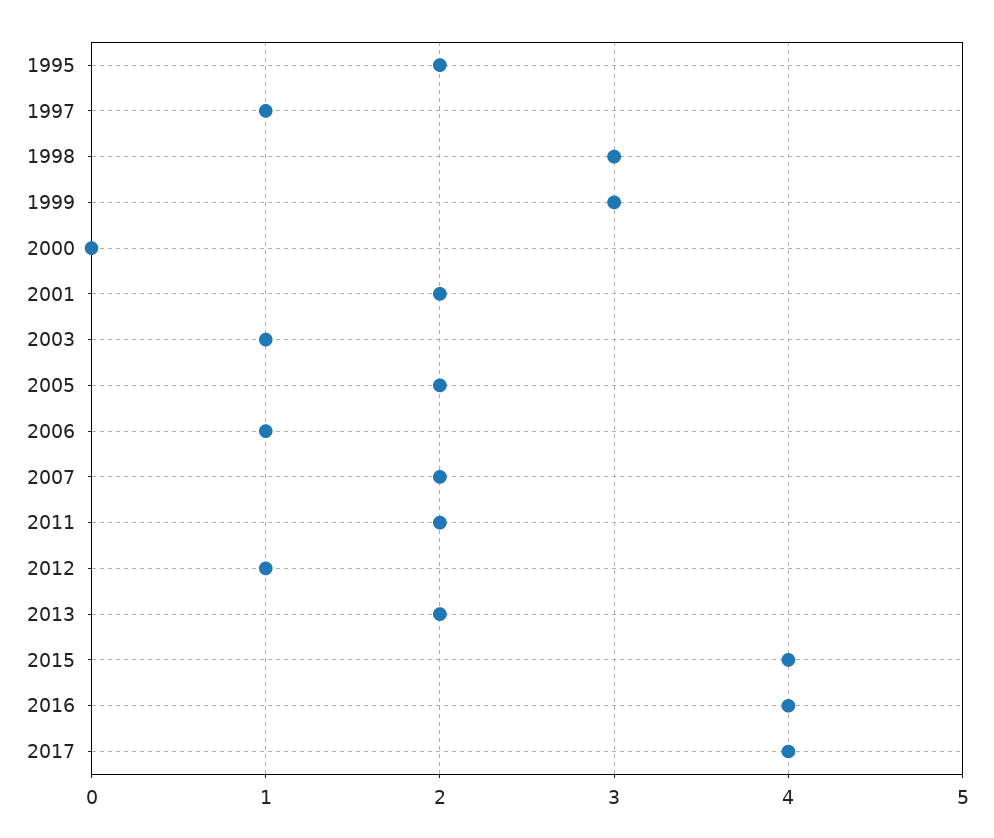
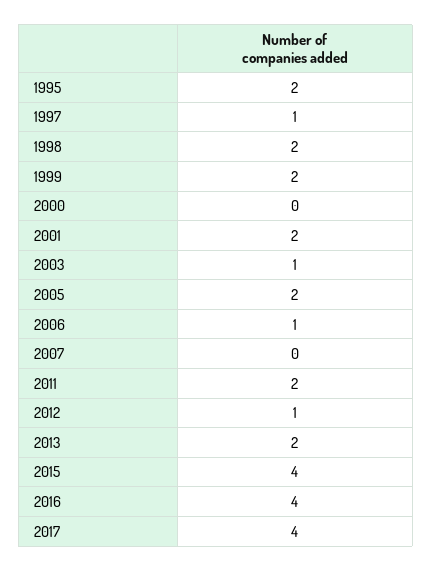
  {
    "1995": 2,
    "1997": 1,
-   "1998": 3,
+   "1998": 2,
-   "1999": 3,
+   "1999": 2,
    "2000": 0,
    "2001": 2,
    "2003": 1,
    "2005": 2,
    "2006": 1,
-   "2007": 2,
+   "2007": 0,
    "2011": 2,
    "2012": 1,
    "2013": 2,
    "2015": 4,
    "2016": 4,
    "2017": 4
  }

